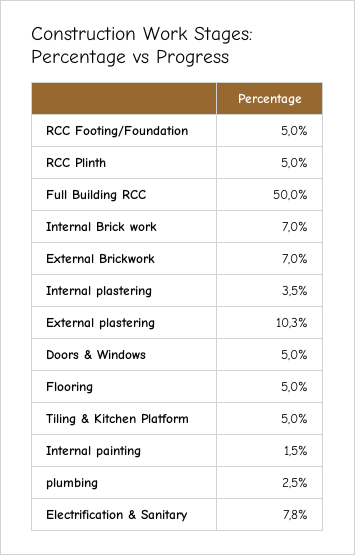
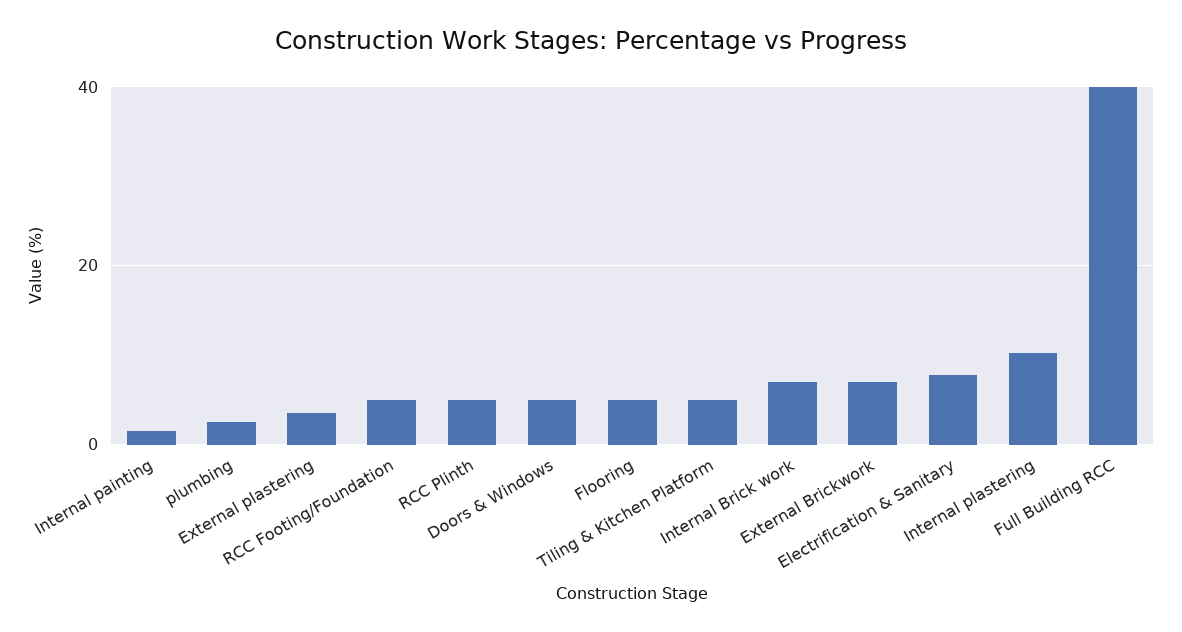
  {
    "RCC Footing/Foundation": 5,
    "RCC Plinth": 5,
-   "Full Building RCC": 50,
+   "Full Building RCC": 40,
    "Internal Brick work": 7,
    "External Brickwork": 7,
-   "Internal plastering": 3.5,
+   "Internal plastering": 10,
-   "External plastering": 10.3,
+   "External plastering": 4,
    "Doors & Windows": 5,
    "Flooring": 5,
    "Tiling & Kitchen Platform": 5,
    "Internal painting": 1.5,
    "plumbing": 2.5,
    "Electrification & Sanitary": 7.8
  }

